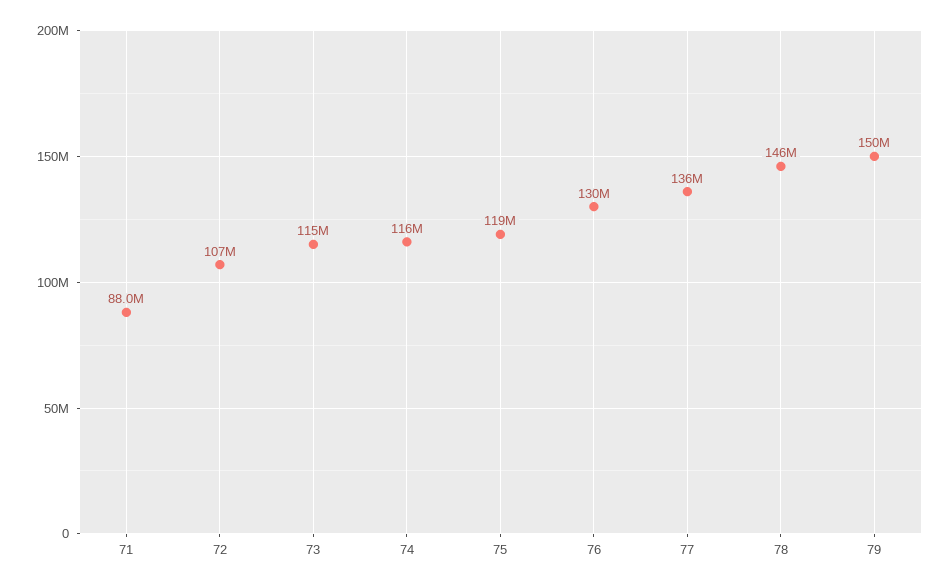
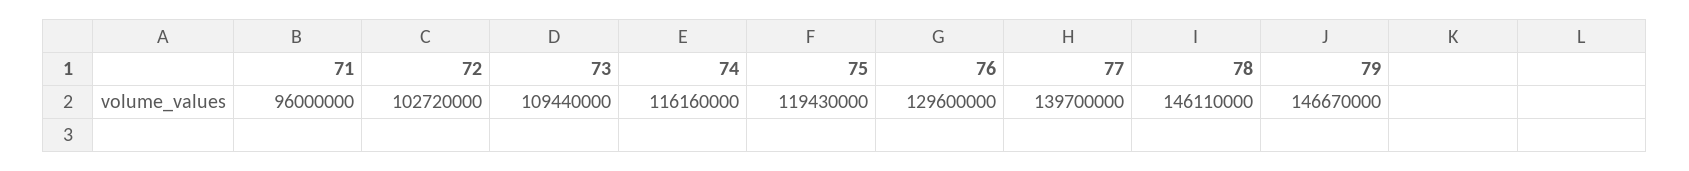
  {
-   "71": 88000000,
+   "71": 96000000,
-   "72": 107000000,
+   "72": 102720000,
-   "73": 115000000,
+   "73": 109440000,
    "74": 116160000,
    "75": 119430000,
    "76": 129600000,
-   "77": 136000000,
+   "77": 139700000,
    "78": 146110000,
-   "79": 150000000
+   "79": 146670000
  }

